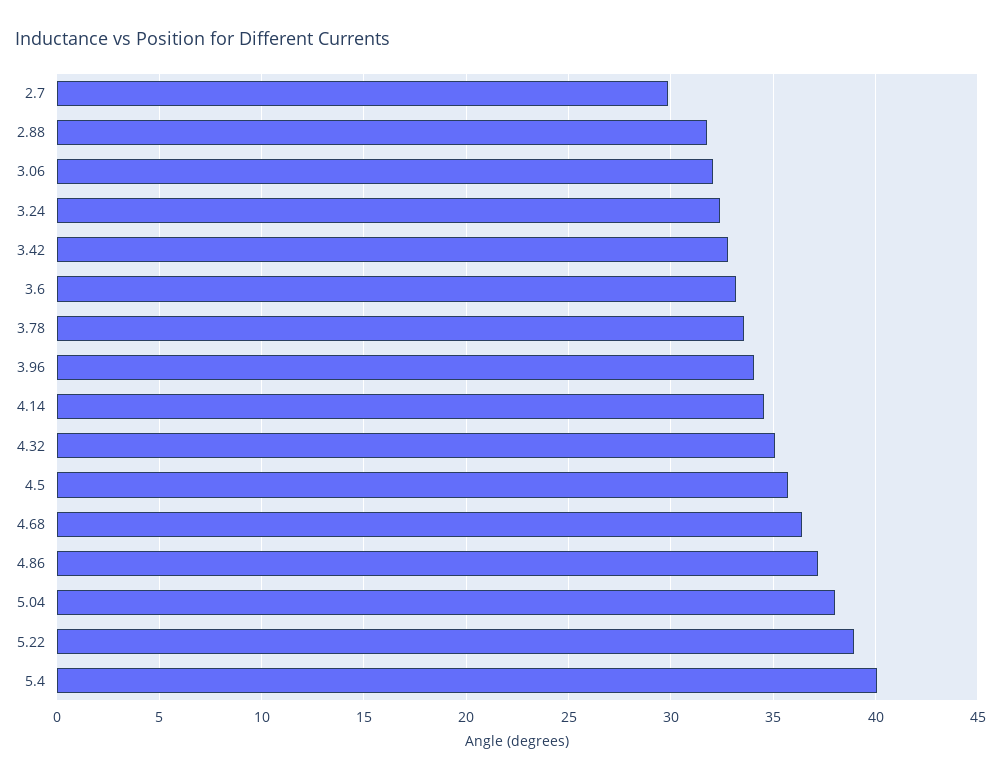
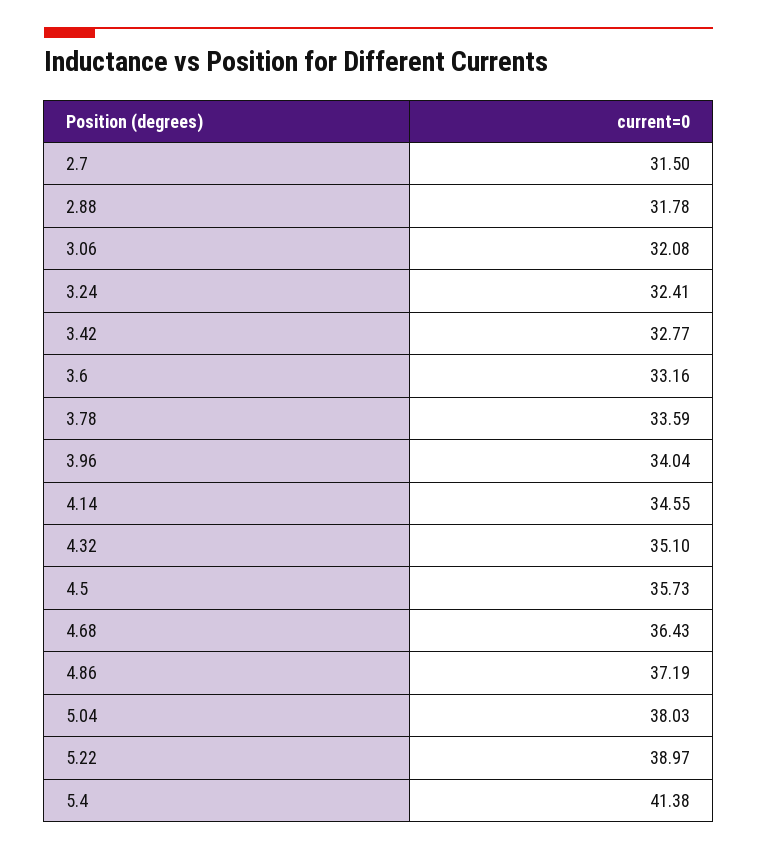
  {
-   "2.7": 30,
+   "2.7": 31.5,
    "2.88": 31.78,
    "3.06": 32.08,
    "3.24": 32.41,
    "3.42": 32.77,
    "3.6": 33.16,
    "3.78": 33.59,
    "3.96": 34.04,
    "4.14": 34.55,
    "4.32": 35.1,
    "4.5": 35.73,
    "4.68": 36.43,
    "4.86": 37.19,
    "5.04": 38.03,
    "5.22": 38.97,
-   "5.4": 40
+   "5.4": 41.38
  }

